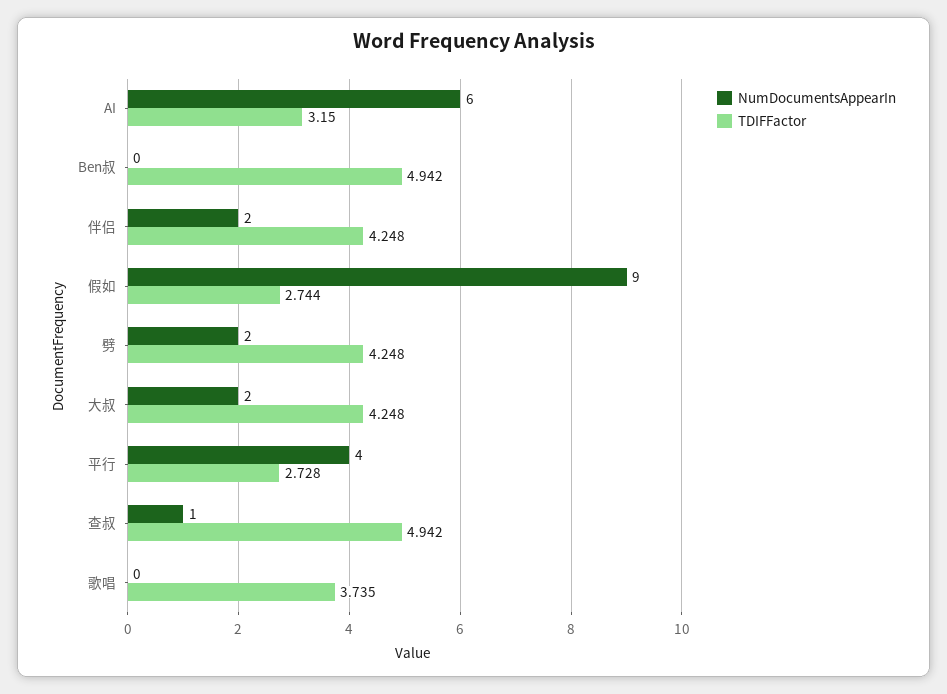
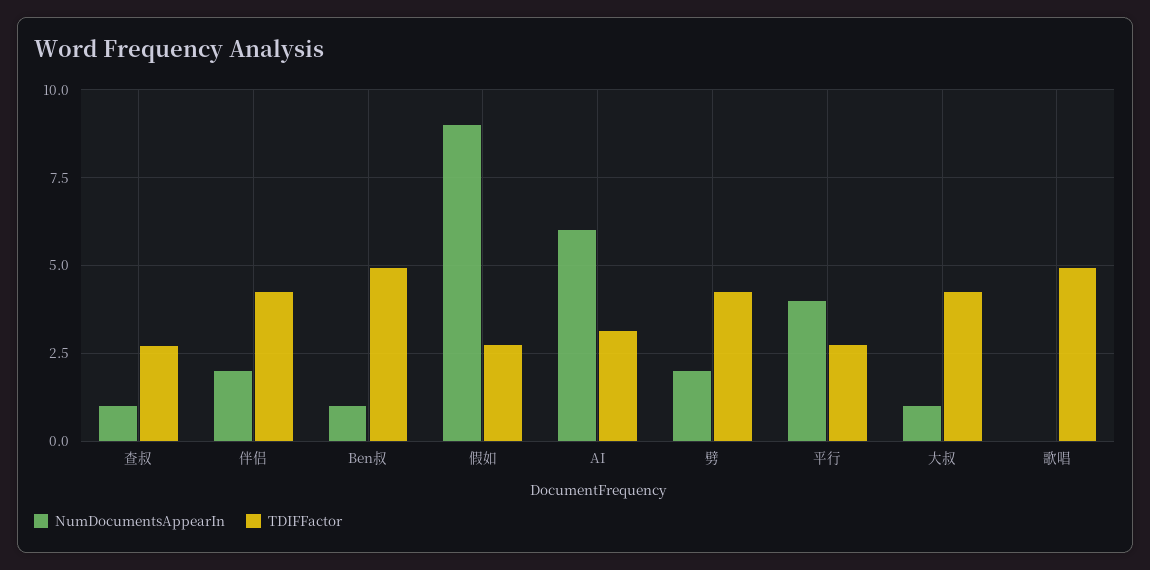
  {
    "NumDocumentsAppearIn": {
      "AI": 6,
-     "Ben叔": 0,
+     "Ben叔": 1,
      "伴侣": 2,
      "假如": 9,
      "劈": 2,
-     "大叔": 2,
+     "大叔": 1,
      "平行": 4,
      "查叔": 1,
      "歌唱": 0
    },
    "TDIFFactor": {
      "AI": 3.15,
      "Ben叔": 4.942,
      "伴侣": 4.248,
      "假如": 2.744,
      "劈": 4.248,
      "大叔": 4.248,
      "平行": 2.728,
-     "查叔": 4.942,
+     "查叔": 2.75,
-     "歌唱": 3.735
+     "歌唱": 5
    }
  }

